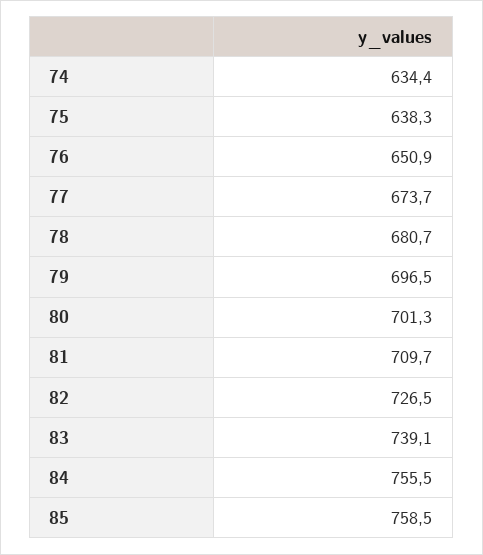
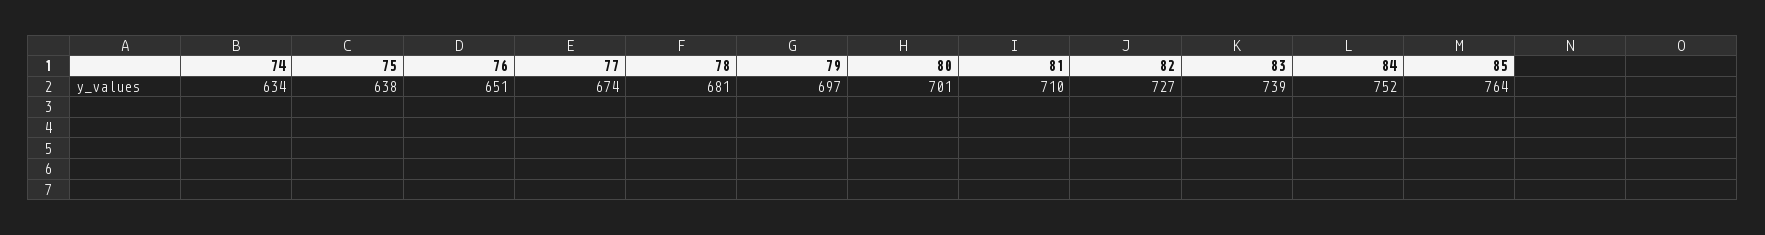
  {
    "74": 634.4,
    "75": 638.3,
    "76": 650.9,
    "77": 673.7,
    "78": 680.7,
    "79": 696.5,
    "80": 701.3,
    "81": 709.7,
    "82": 726.5,
    "83": 739.1,
-   "84": 755.5,
+   "84": 752,
-   "85": 758.5
+   "85": 764
  }

